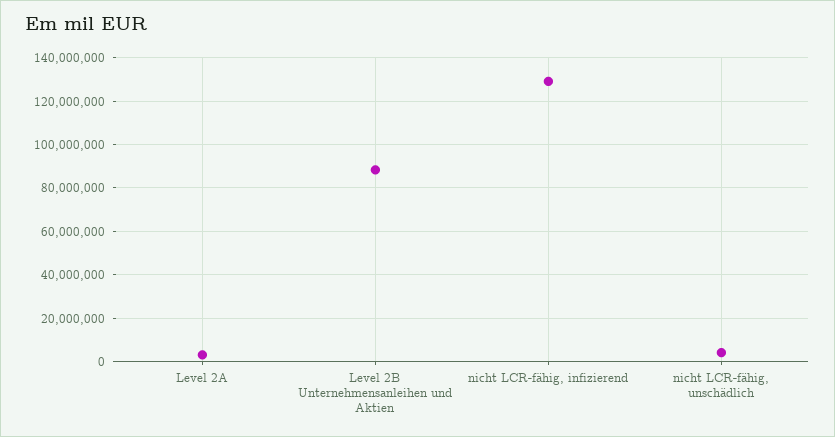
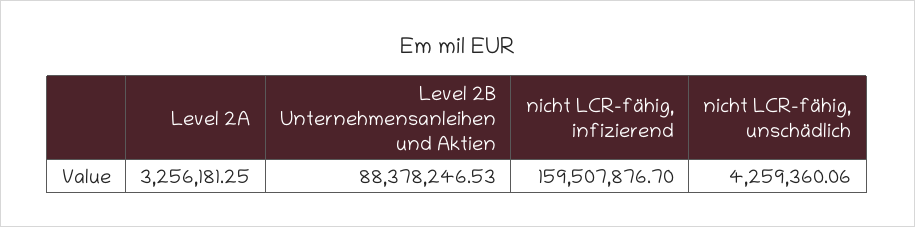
  {
    "Level 2A": 3256181.25,
    "Level 2B Unternehmensanleihen und Aktien": 88378246.53,
-   "nicht LCR-fähig, infizierend": 130000000,
+   "nicht LCR-fähig, infizierend": 159507876.7,
    "nicht LCR-fähig, unschädlich": 4259360.06
  }

